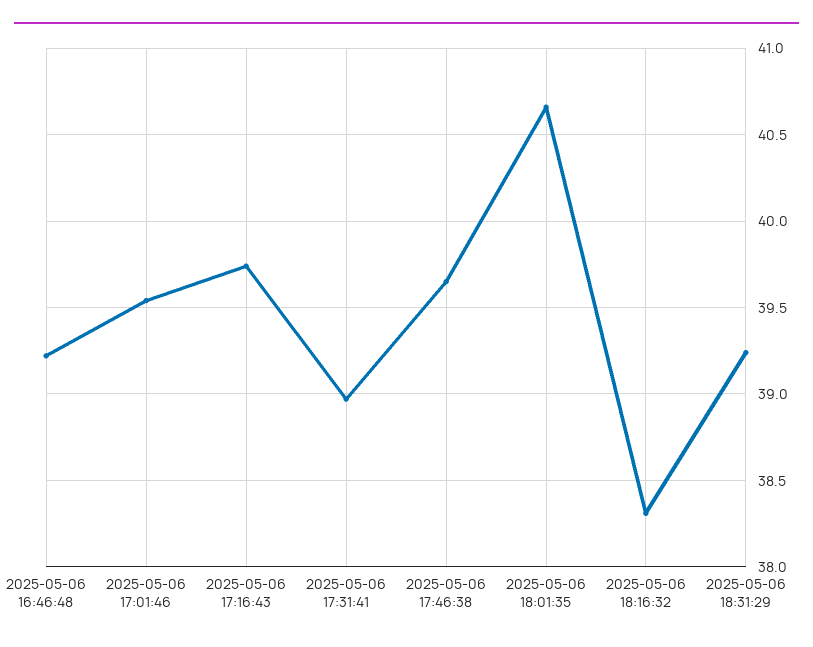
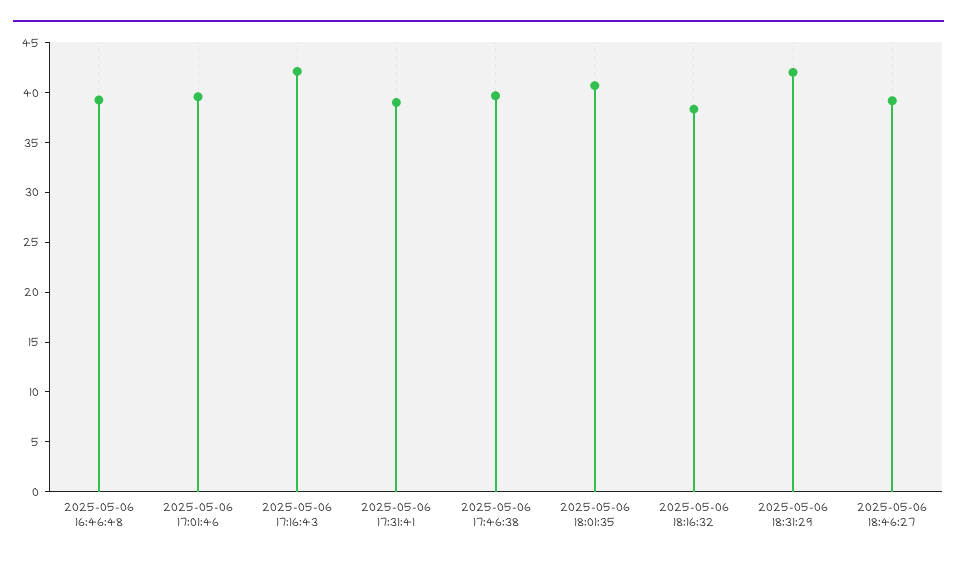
  {
    "2025-05-06 16:46:48": 39.2,
    "2025-05-06 17:01:46": 39.55,
-   "2025-05-06 17:16:43": 39.75,
+   "2025-05-06 17:16:43": 42,
    "2025-05-06 17:31:41": 38.95,
    "2025-05-06 17:46:38": 39.65,
    "2025-05-06 18:01:35": 40.65,
    "2025-05-06 18:16:32": 38.3,
-   "2025-05-06 18:31:29": 39.25
+   "2025-05-06 18:31:29": 42,
+   "2025-05-06 18:46:27": 39
  }

